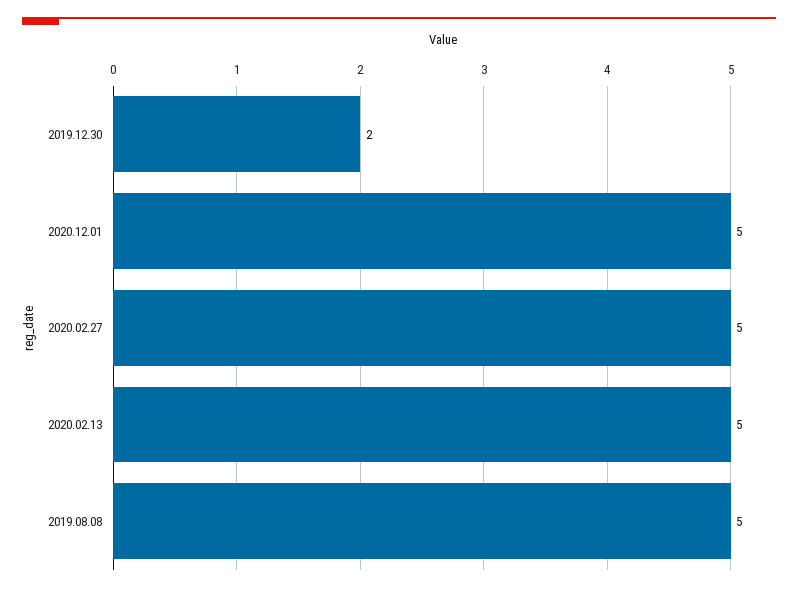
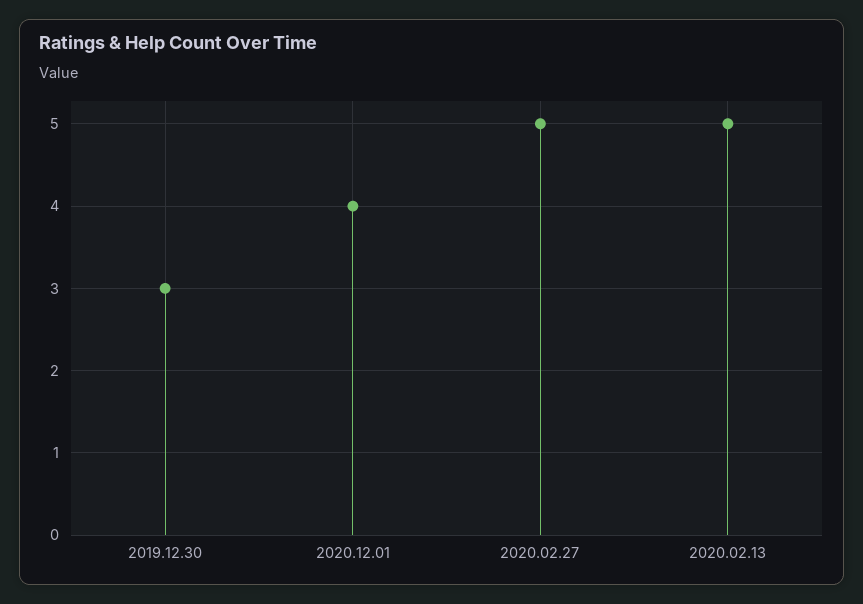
  {
-   "2019.12.30": 2,
+   "2019.12.30": 3,
-   "2020.12.01": 5,
+   "2020.12.01": 4,
    "2020.02.27": 5,
-   "2020.02.13": 5,
+   "2020.02.13": 5
-   "2019.08.08": 5
  }

